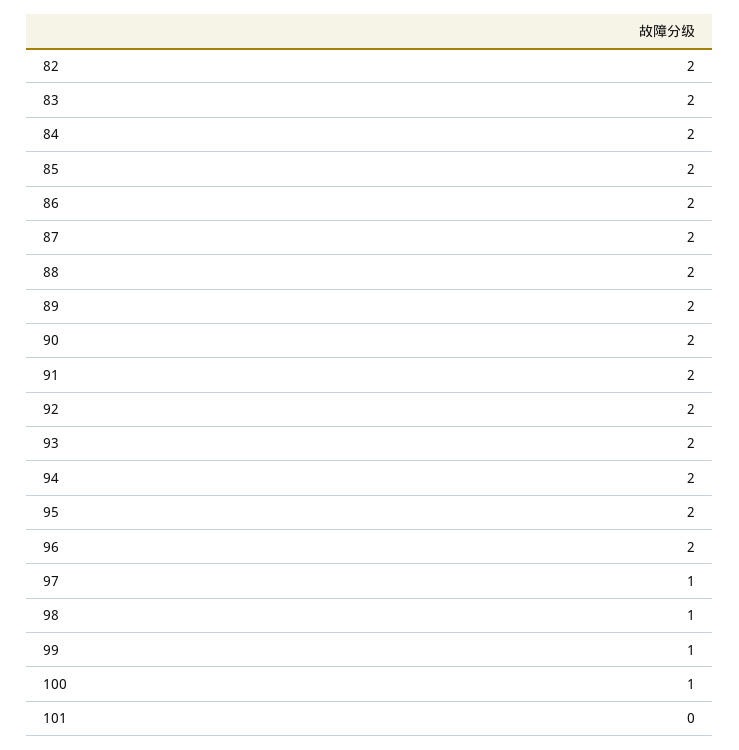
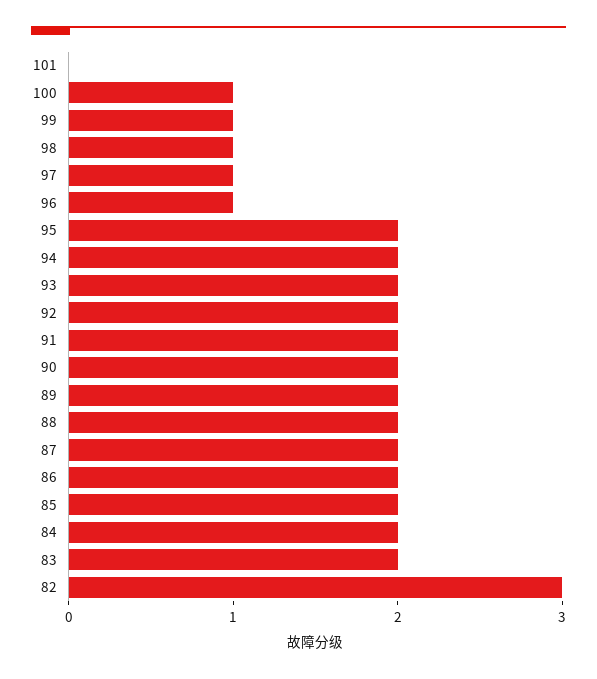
  {
-   "82": 2,
+   "82": 3,
    "83": 2,
    "84": 2,
    "85": 2,
    "86": 2,
    "87": 2,
    "88": 2,
    "89": 2,
    "90": 2,
    "91": 2,
    "92": 2,
    "93": 2,
    "94": 2,
    "95": 2,
-   "96": 2,
+   "96": 1,
    "97": 1,
    "98": 1,
    "99": 1,
    "100": 1,
    "101": 0
  }

